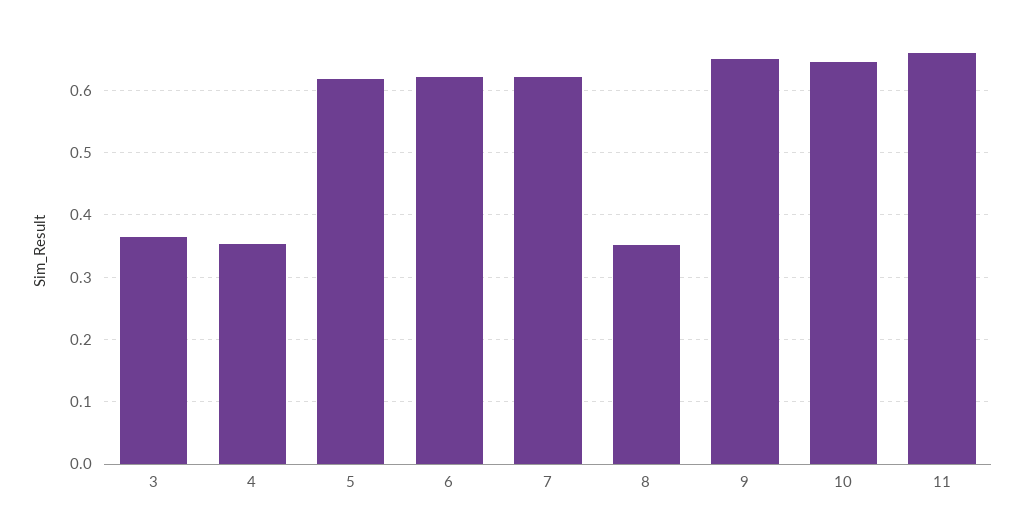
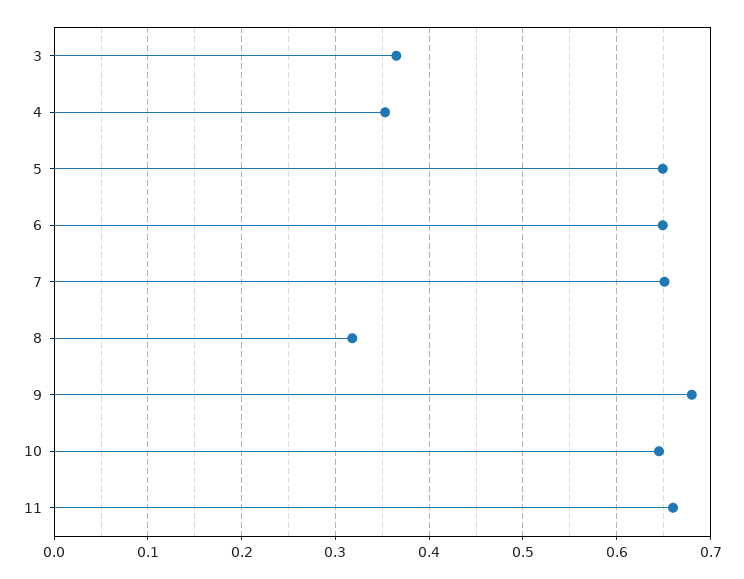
  {
    "3": 0.37,
    "4": 0.35,
-   "5": 0.62,
+   "5": 0.65,
-   "6": 0.62,
+   "6": 0.65,
-   "7": 0.62,
+   "7": 0.65,
-   "8": 0.35,
+   "8": 0.32,
-   "9": 0.65,
+   "9": 0.68,
    "10": 0.65,
    "11": 0.66
  }

